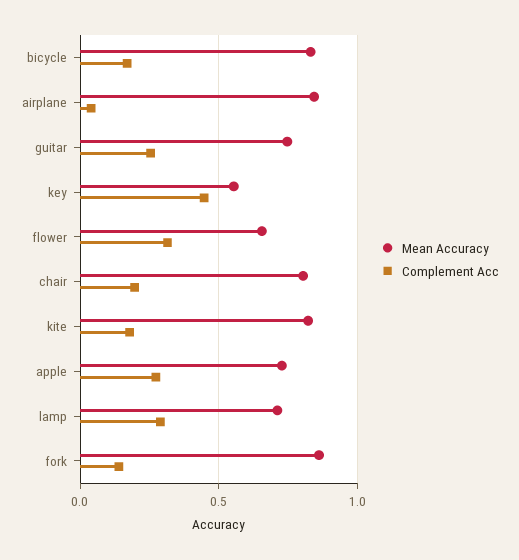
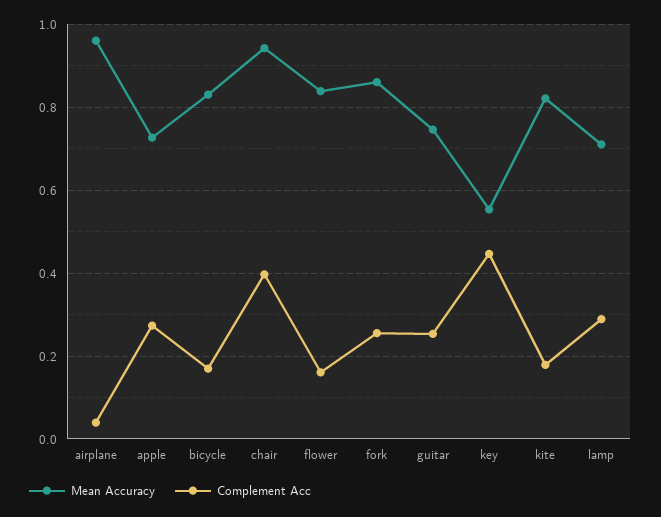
  {
    "Mean Accuracy": {
      "bicycle": 0.84,
-     "airplane": 0.85,
+     "airplane": 0.96,
      "guitar": 0.74,
      "key": 0.56,
-     "flower": 0.65,
+     "flower": 0.84,
-     "chair": 0.8,
+     "chair": 0.94,
      "kite": 0.82,
      "apple": 0.72,
      "lamp": 0.72,
      "fork": 0.86
    },
    "Complement Acc": {
      "bicycle": 0.16,
      "airplane": 0.04,
      "guitar": 0.26,
      "key": 0.44,
-     "flower": 0.3,
+     "flower": 0.16,
-     "chair": 0.2,
+     "chair": 0.4,
      "kite": 0.18,
      "apple": 0.28,
      "lamp": 0.28,
-     "fork": 0.15
+     "fork": 0.26
    }
  }

